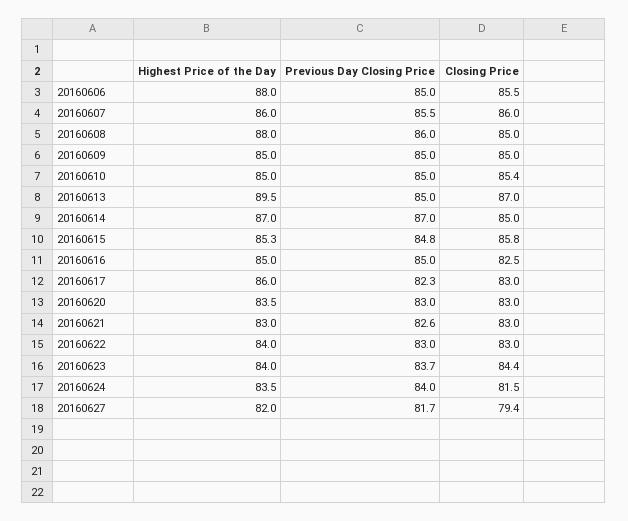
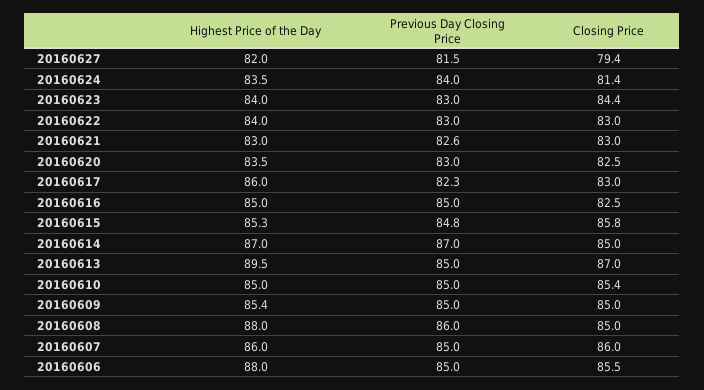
  {
    "Highest Price of the Day": {
      "20160606": 88,
      "20160607": 86,
      "20160608": 88,
-     "20160609": 85,
+     "20160609": 85.4,
      "20160610": 85,
      "20160613": 89.5,
      "20160614": 87,
      "20160615": 85.3,
      "20160616": 85,
      "20160617": 86,
      "20160620": 83.5,
      "20160621": 83,
      "20160622": 84,
      "20160623": 84,
      "20160624": 83.5,
      "20160627": 82
    },
    "Previous Day Closing Price": {
      "20160606": 85,
-     "20160607": 85.5,
+     "20160607": 85,
      "20160608": 86,
      "20160609": 85,
      "20160610": 85,
      "20160613": 85,
      "20160614": 87,
      "20160615": 84.8,
      "20160616": 85,
      "20160617": 82.3,
      "20160620": 83,
      "20160621": 82.6,
      "20160622": 83,
-     "20160623": 83.7,
+     "20160623": 83,
      "20160624": 84,
-     "20160627": 81.7
+     "20160627": 81.5
    },
    "Closing Price": {
      "20160606": 85.5,
      "20160607": 86,
      "20160608": 85,
      "20160609": 85,
      "20160610": 85.4,
      "20160613": 87,
      "20160614": 85,
      "20160615": 85.8,
      "20160616": 82.5,
      "20160617": 83,
-     "20160620": 83,
+     "20160620": 82.5,
      "20160621": 83,
      "20160622": 83,
      "20160623": 84.4,
-     "20160624": 81.5,
+     "20160624": 81.4,
      "20160627": 79.4
    }
  }

